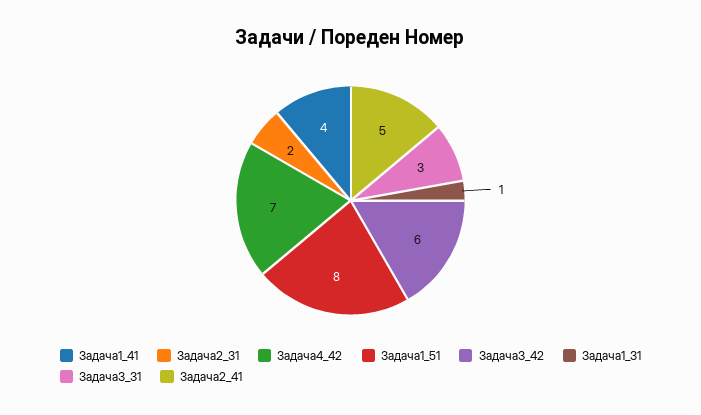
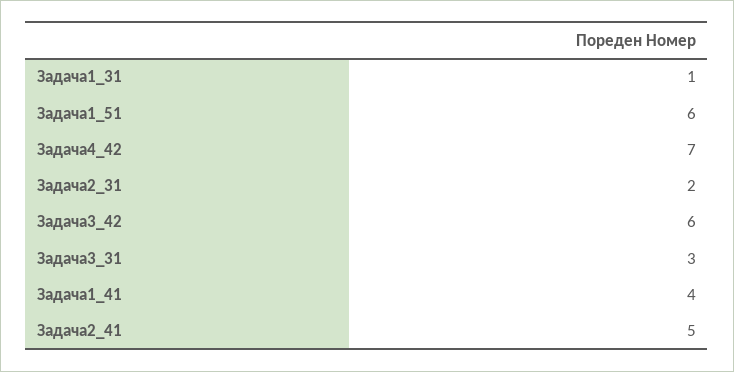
  {
    "Задача1_41": 4,
    "Задача2_31": 2,
    "Задача4_42": 7,
-   "Задача1_51": 8,
+   "Задача1_51": 6,
    "Задача3_42": 6,
    "Задача1_31": 1,
    "Задача3_31": 3,
    "Задача2_41": 5
  }

